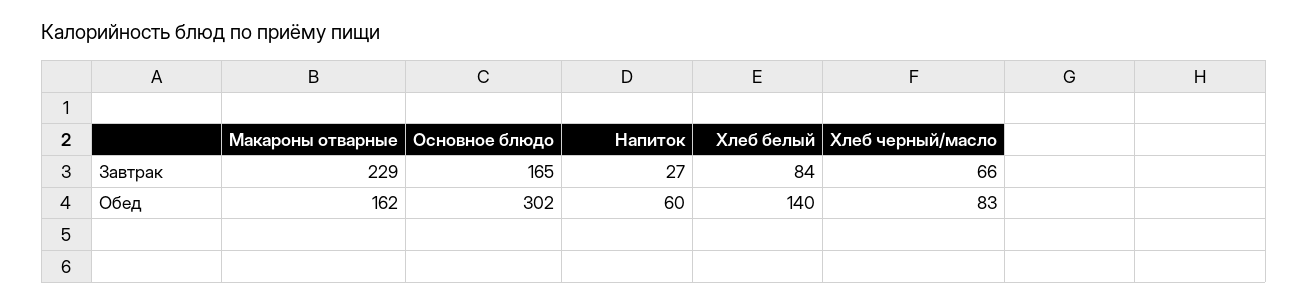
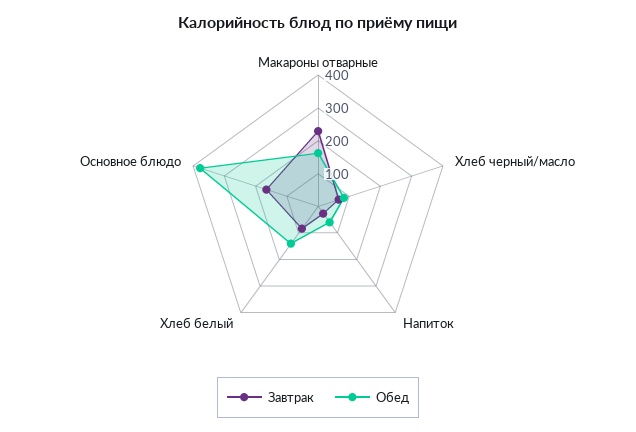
  {
    "Завтрак": {
      "Макароны отварные": 229,
      "Основное блюдо": 165,
      "Напиток": 27,
      "Хлеб белый": 84,
      "Хлеб черный/масло": 66
    },
    "Обед": {
      "Макароны отварные": 162,
-     "Основное блюдо": 302,
+     "Основное блюдо": 375,
      "Напиток": 60,
      "Хлеб белый": 140,
      "Хлеб черный/масло": 83
    }
  }

